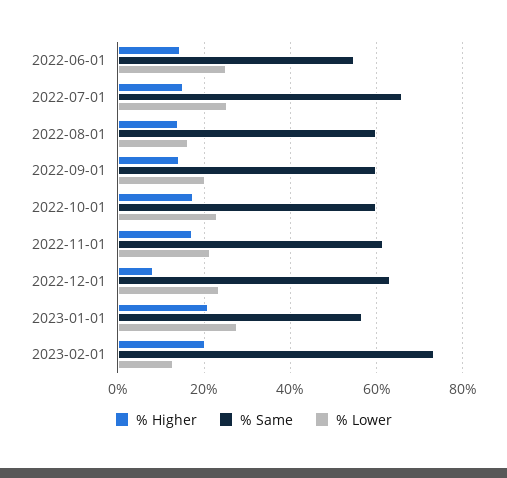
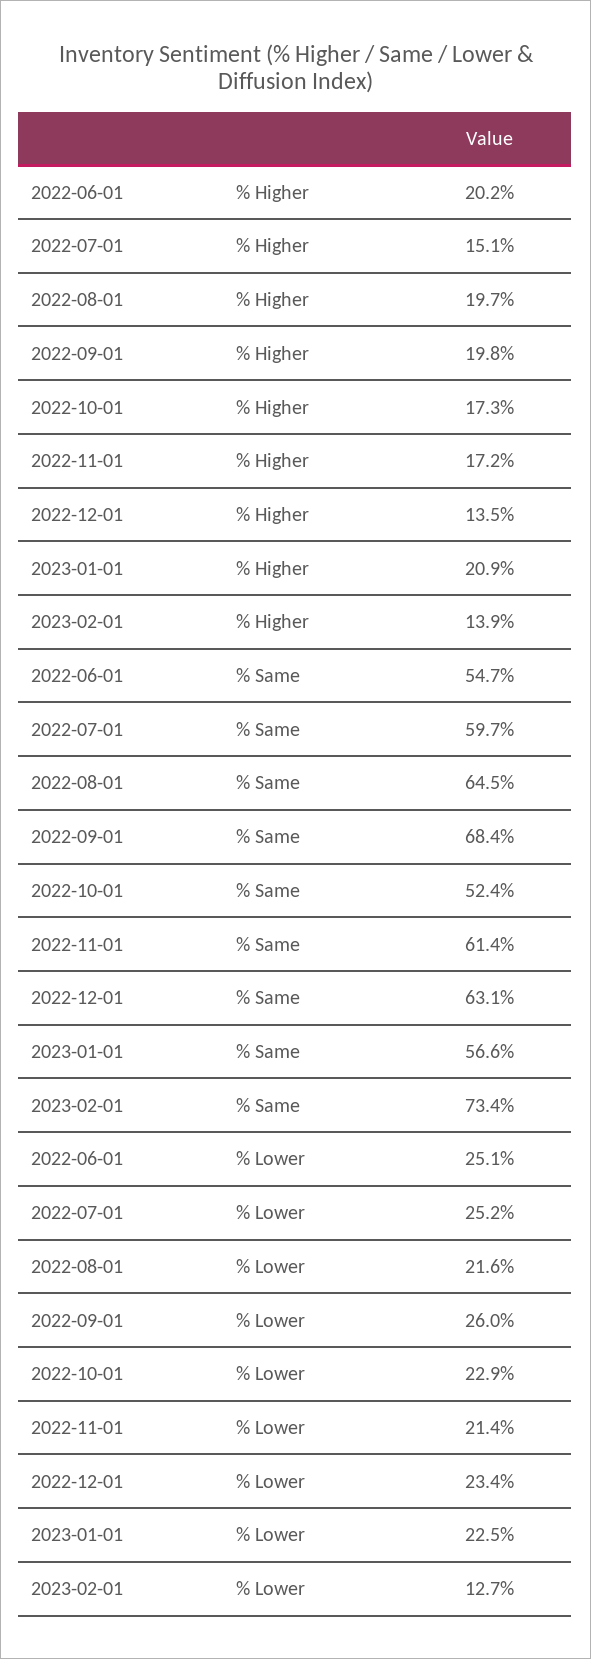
  {
    "% Higher": {
-     "2022-06-01": 14,
+     "2022-06-01": 20.2,
      "2022-07-01": 15.1,
-     "2022-08-01": 14,
+     "2022-08-01": 19.7,
-     "2022-09-01": 14,
+     "2022-09-01": 19.8,
      "2022-10-01": 17.3,
      "2022-11-01": 17.2,
-     "2022-12-01": 8,
+     "2022-12-01": 13.5,
      "2023-01-01": 20.9,
-     "2023-02-01": 20
+     "2023-02-01": 13.9
    },
    "% Same": {
      "2022-06-01": 54.7,
-     "2022-07-01": 66,
+     "2022-07-01": 59.7,
-     "2022-08-01": 60,
+     "2022-08-01": 64.5,
-     "2022-09-01": 60,
+     "2022-09-01": 68.4,
-     "2022-10-01": 60,
+     "2022-10-01": 52.4,
      "2022-11-01": 61.4,
      "2022-12-01": 63.1,
      "2023-01-01": 56.6,
      "2023-02-01": 73.4
    },
    "% Lower": {
      "2022-06-01": 25.1,
      "2022-07-01": 25.2,
-     "2022-08-01": 16,
+     "2022-08-01": 21.6,
-     "2022-09-01": 20,
+     "2022-09-01": 26,
      "2022-10-01": 22.9,
      "2022-11-01": 21.4,
      "2022-12-01": 23.4,
-     "2023-01-01": 28,
+     "2023-01-01": 22.5,
      "2023-02-01": 12.7
    }
  }

